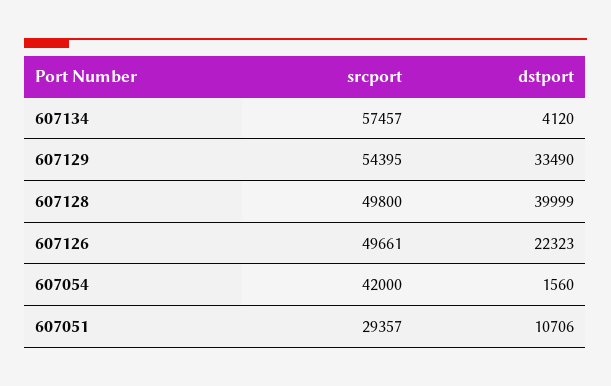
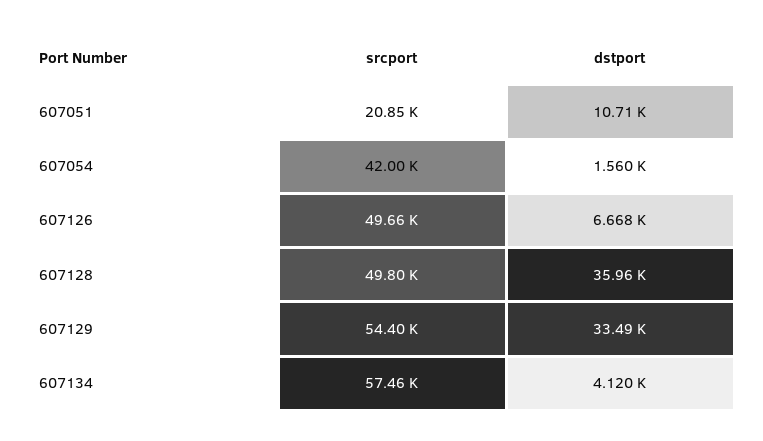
  {
    "srcport": {
      "607134": 57457,
      "607129": 54395,
      "607128": 49800,
      "607126": 49661,
      "607054": 42000,
-     "607051": 29357
+     "607051": 20850
    },
    "dstport": {
      "607134": 4120,
      "607129": 33490,
-     "607128": 39999,
+     "607128": 35960,
-     "607126": 22323,
+     "607126": 6668,
      "607054": 1560,
      "607051": 10706
    }
  }

